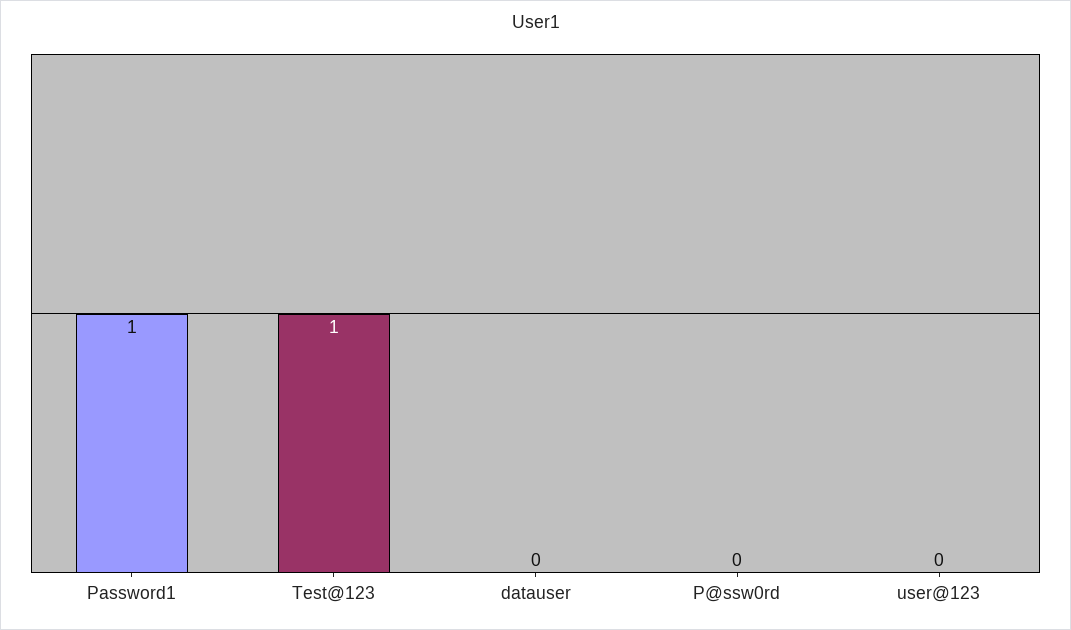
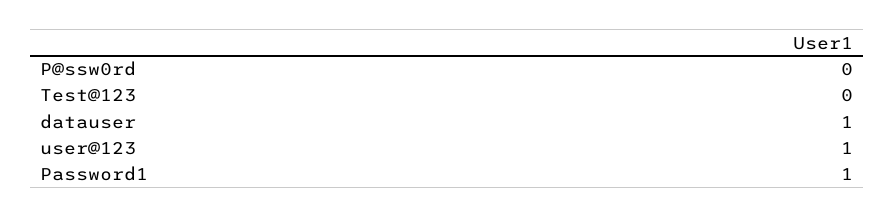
  {
    "Password1": 1,
-   "Test@123": 1,
+   "Test@123": 0,
-   "datauser": 0,
+   "datauser": 1,
    "P@ssw0rd": 0,
-   "user@123": 0
+   "user@123": 1
  }

